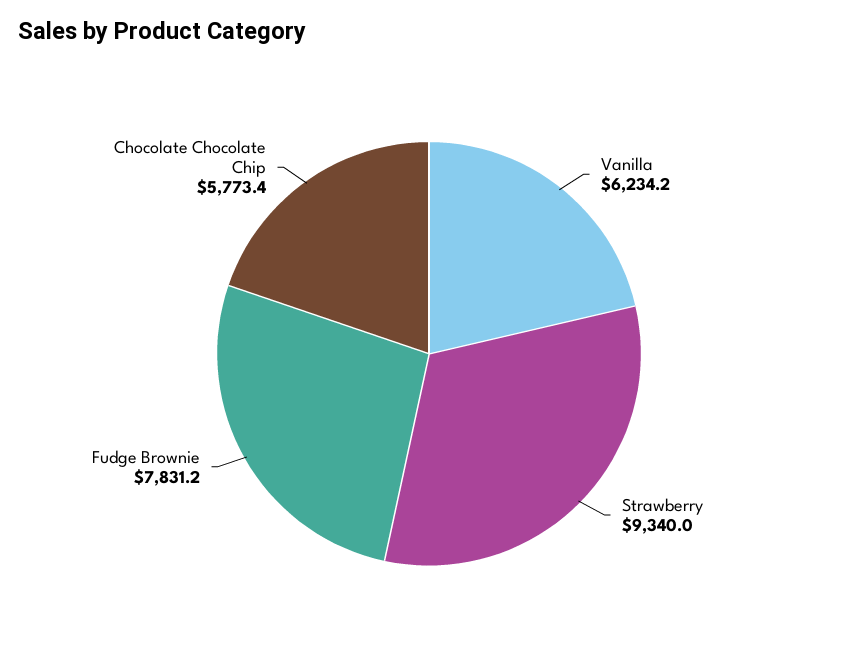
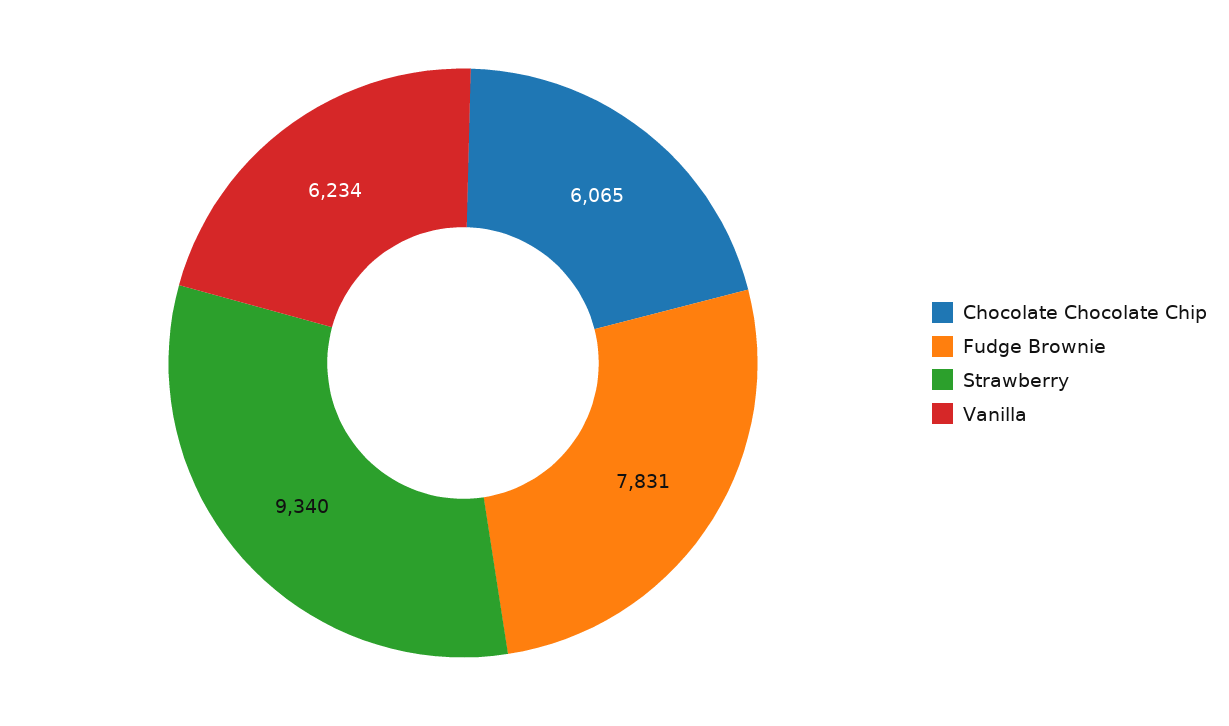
  {
    "Vanilla": 6234.2,
    "Strawberry": 9340,
    "Fudge Brownie": 7831.2,
-   "Chocolate Chocolate Chip": 5773.4
+   "Chocolate Chocolate Chip": 6065
  }

